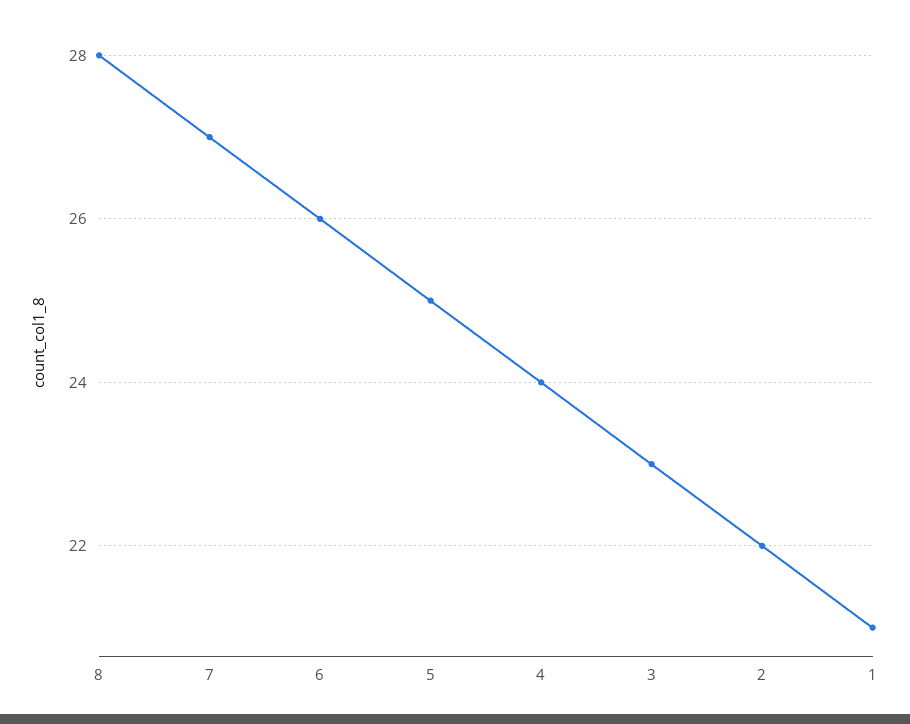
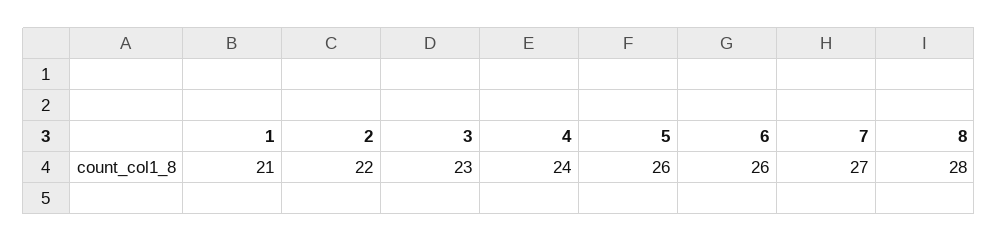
  {
    "8": 28,
    "7": 27,
    "6": 26,
-   "5": 25,
+   "5": 26,
    "4": 24,
    "3": 23,
    "2": 22,
    "1": 21
  }

